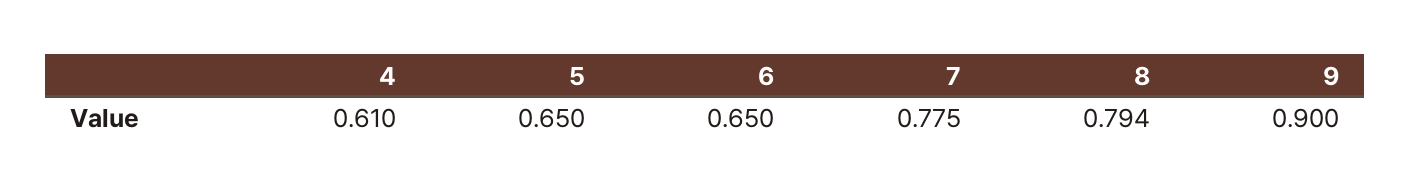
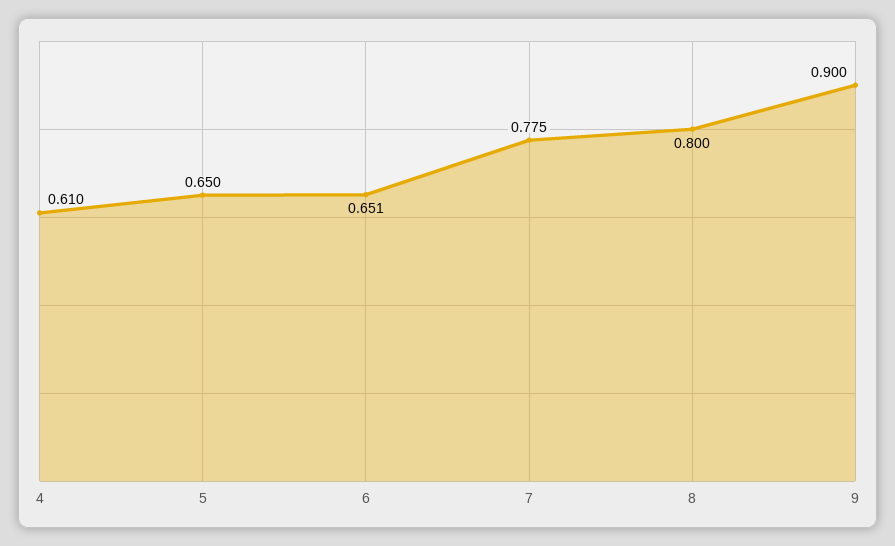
  {
    "4": 0.61,
    "5": 0.65,
-   "6": 0.65,
+   "6": 0.651,
    "7": 0.775,
-   "8": 0.794,
+   "8": 0.8,
    "9": 0.9
  }

